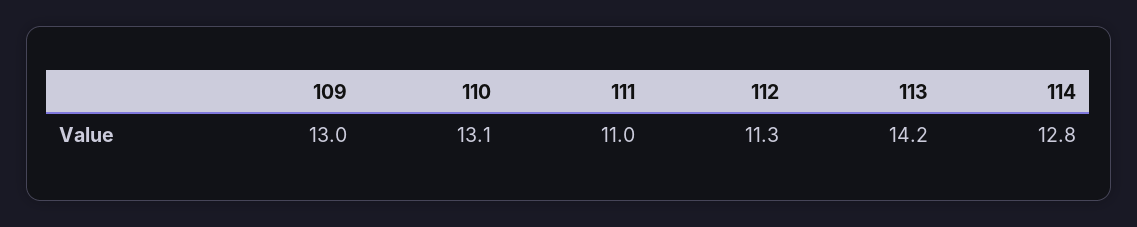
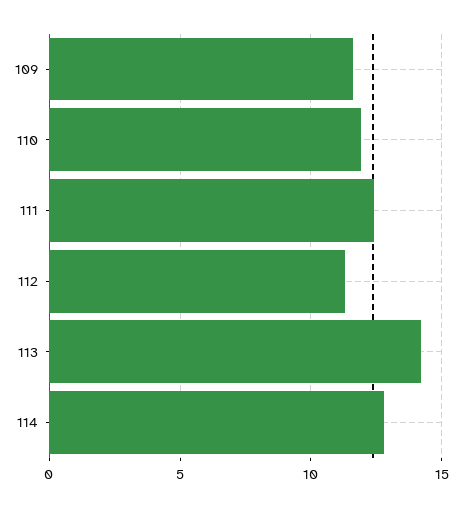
  {
-   "109": 13,
+   "109": 11.5,
-   "110": 13.1,
+   "110": 12,
-   "111": 11,
+   "111": 12.5,
    "112": 11.3,
    "113": 14.2,
    "114": 12.8
  }

